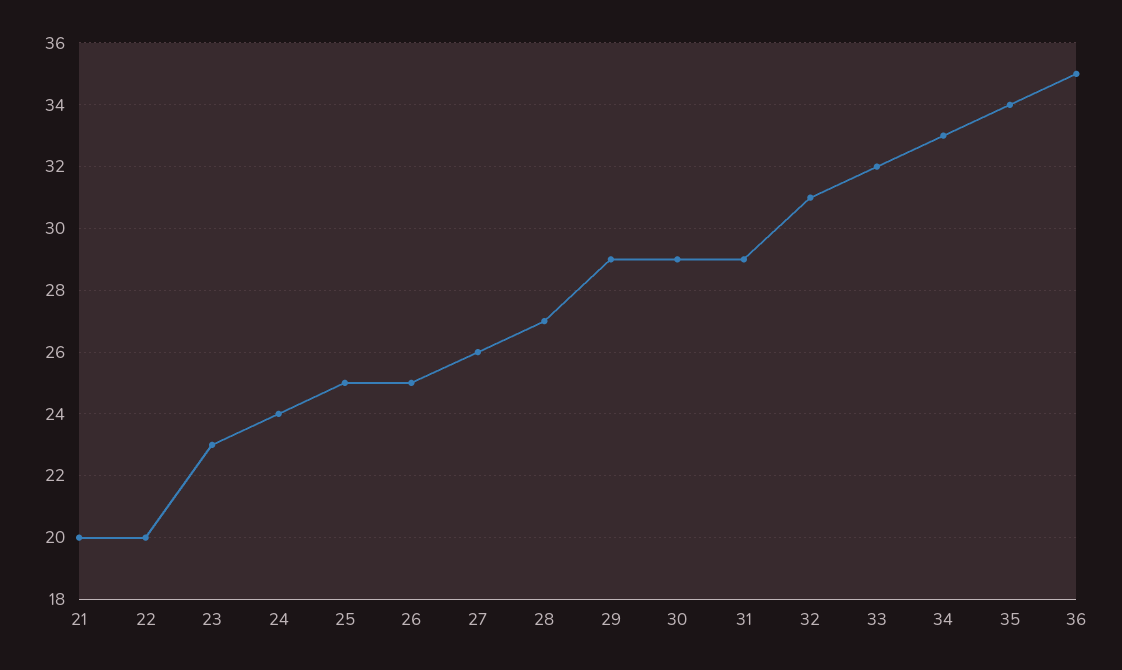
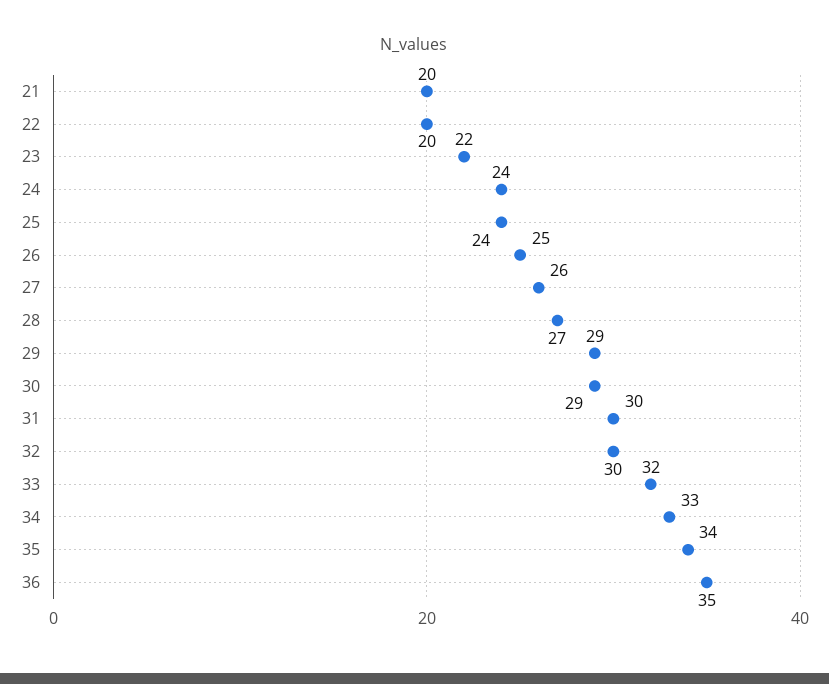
  {
    "21": 20,
    "22": 20,
-   "23": 23,
+   "23": 22,
    "24": 24,
-   "25": 25,
+   "25": 24,
    "26": 25,
    "27": 26,
    "28": 27,
    "29": 29,
    "30": 29,
-   "31": 29,
+   "31": 30,
-   "32": 31,
+   "32": 30,
    "33": 32,
    "34": 33,
    "35": 34,
    "36": 35
  }

